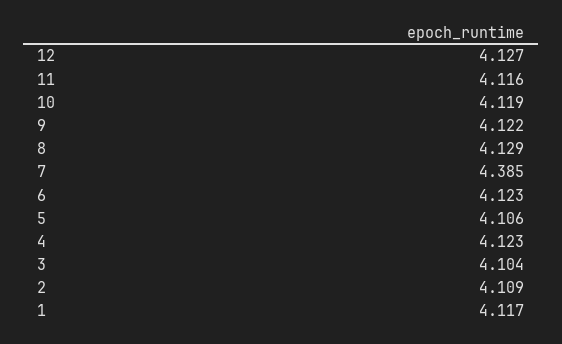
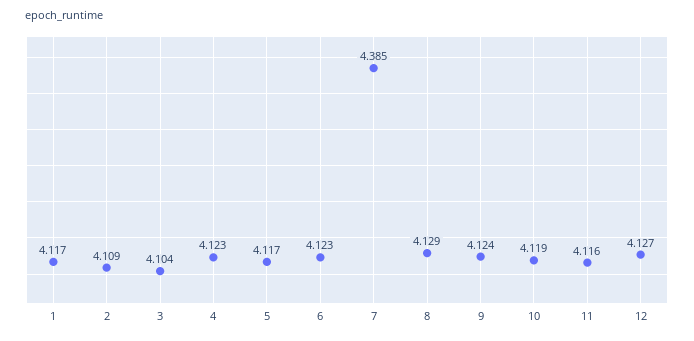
  {
    "12": 4.127,
    "11": 4.116,
    "10": 4.119,
-   "9": 4.122,
+   "9": 4.124,
    "8": 4.129,
    "7": 4.385,
    "6": 4.123,
-   "5": 4.106,
+   "5": 4.117,
    "4": 4.123,
    "3": 4.104,
    "2": 4.109,
    "1": 4.117
  }

